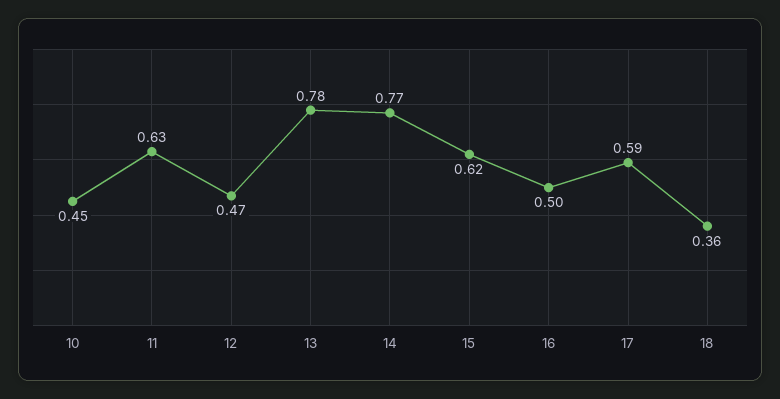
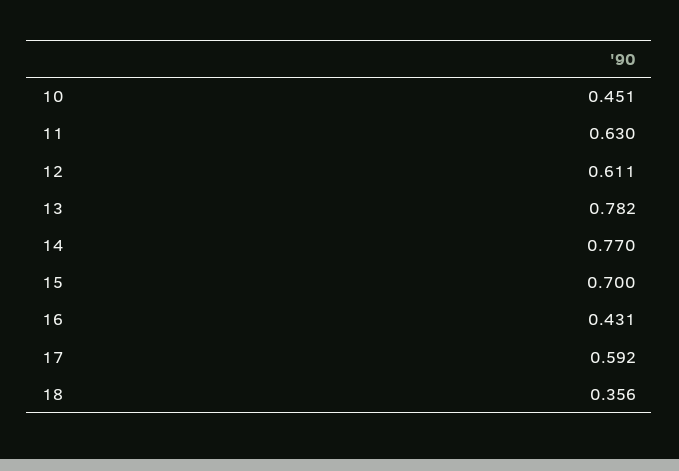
  {
    "10": 0.451,
    "11": 0.63,
-   "12": 0.47,
+   "12": 0.611,
    "13": 0.782,
    "14": 0.77,
-   "15": 0.62,
+   "15": 0.7,
-   "16": 0.5,
+   "16": 0.431,
    "17": 0.592,
    "18": 0.356
  }

